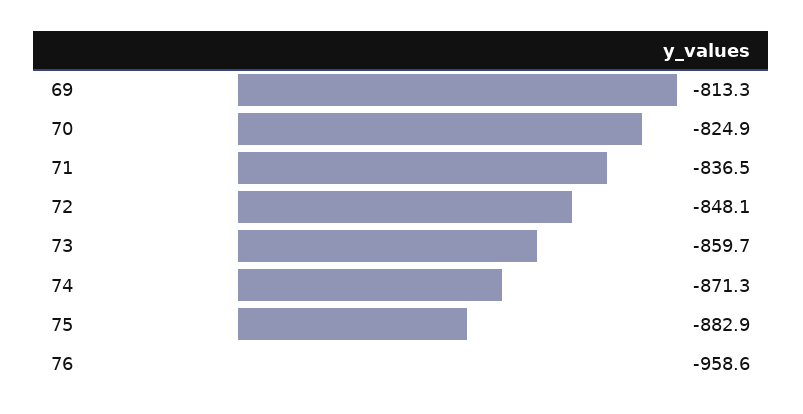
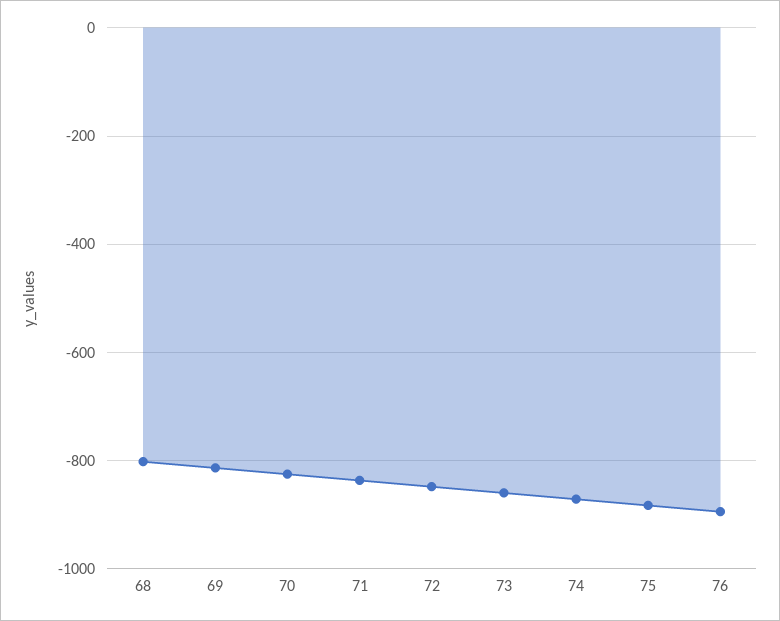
  {
    "69": -813.3,
    "70": -824.9,
    "71": -836.5,
    "72": -848.1,
    "73": -859.7,
    "74": -871.3,
    "75": -882.9,
-   "76": -958.6
+   "76": -900,
+   "68": -800
  }

